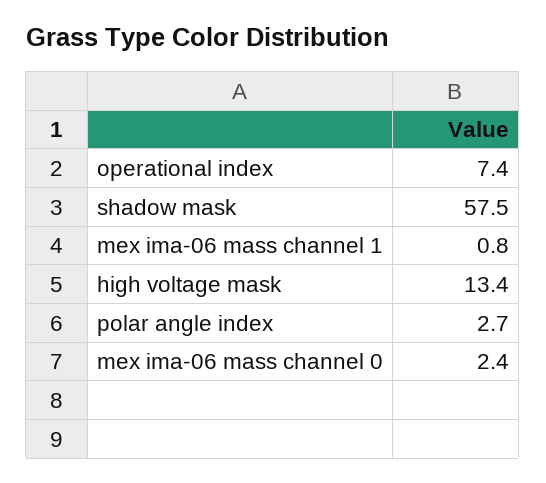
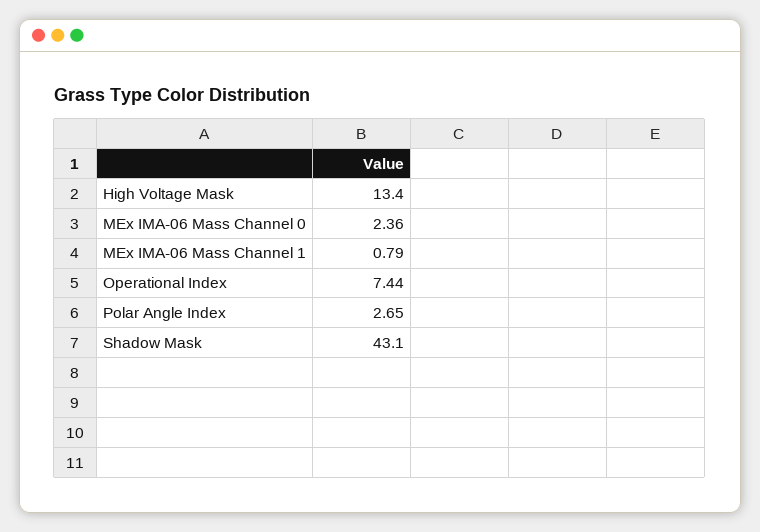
  {
    "operational index": 7.44,
-   "shadow mask": 57.5,
+   "shadow mask": 43.1,
    "mex ima-06 mass channel 1": 0.79,
    "high voltage mask": 13.4,
    "polar angle index": 2.65,
    "mex ima-06 mass channel 0": 2.36
  }

